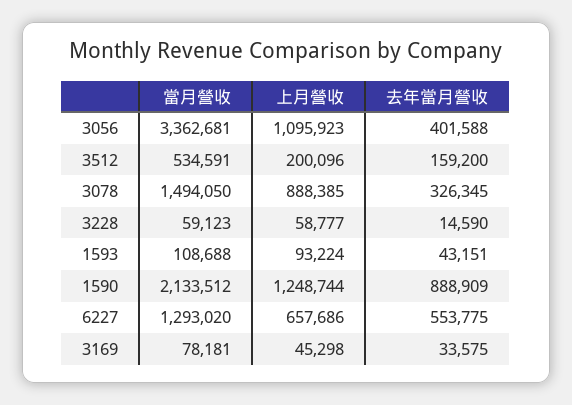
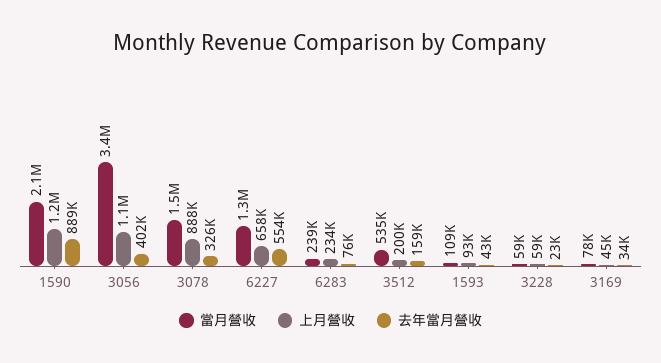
  {
    "當月營收": {
      "3056": 3362681,
      "3512": 534591,
      "3078": 1494050,
      "3228": 59123,
      "1593": 108688,
      "1590": 2133512,
      "6227": 1293020,
-     "3169": 78181
+     "3169": 78181,
+     "6283": 239000
    },
    "上月營收": {
      "3056": 1095923,
      "3512": 200096,
      "3078": 888385,
      "3228": 58777,
      "1593": 93224,
      "1590": 1248744,
      "6227": 657686,
-     "3169": 45298
+     "3169": 45298,
+     "6283": 234000
    },
    "去年當月營收": {
      "3056": 401588,
      "3512": 159200,
      "3078": 326345,
-     "3228": 14590,
+     "3228": 23000,
      "1593": 43151,
      "1590": 888909,
      "6227": 553775,
-     "3169": 33575
+     "3169": 33575,
+     "6283": 76000
    }
  }

